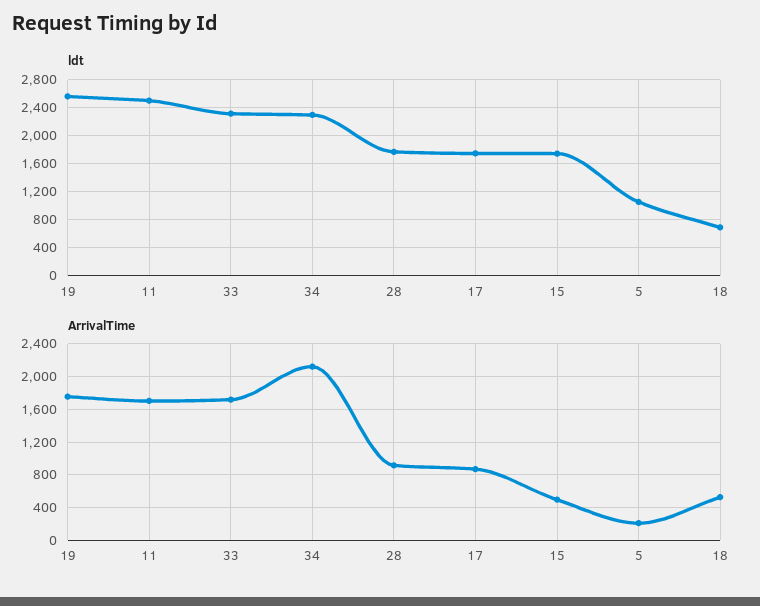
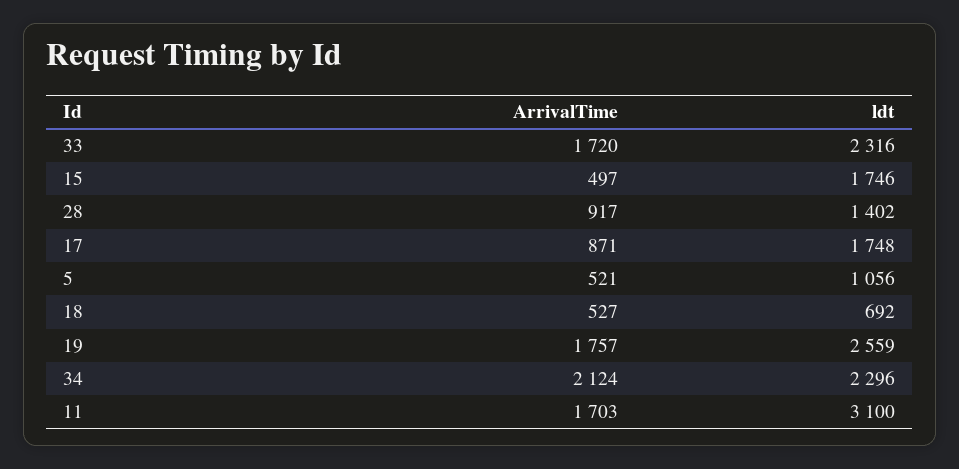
  {
    "ldt": {
      "19": 2559,
-     "11": 2500,
+     "11": 3100,
      "33": 2316,
      "34": 2296,
-     "28": 1800,
+     "28": 1402,
      "17": 1748,
      "15": 1746,
      "5": 1056,
      "18": 692
    },
    "ArrivalTime": {
      "19": 1757,
      "11": 1703,
      "33": 1720,
      "34": 2124,
      "28": 917,
      "17": 871,
      "15": 497,
-     "5": 200,
+     "5": 521,
      "18": 527
    }
  }

